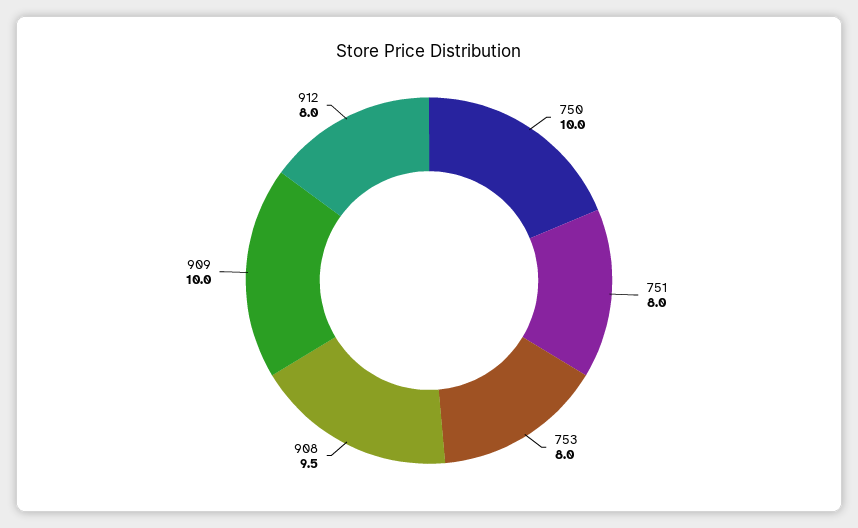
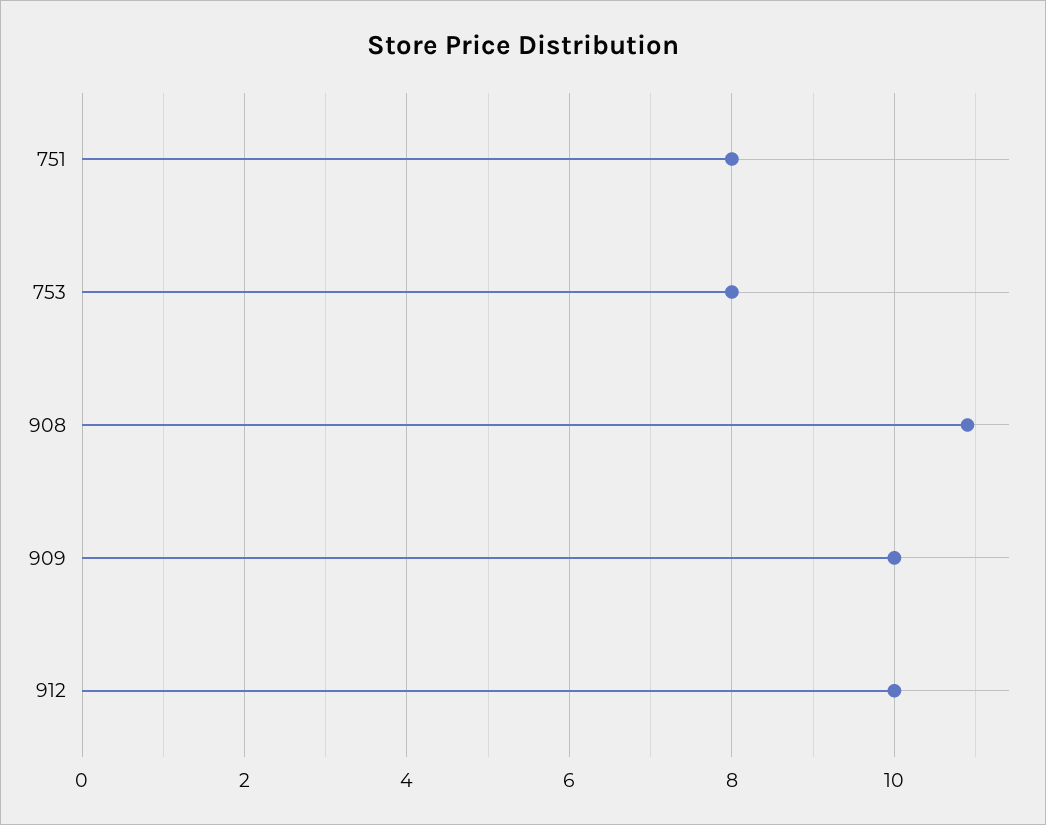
  {
-   "750": 10,
    "751": 8,
    "753": 8,
-   "908": 9.5,
+   "908": 11,
    "909": 10,
-   "912": 8
+   "912": 10
  }

